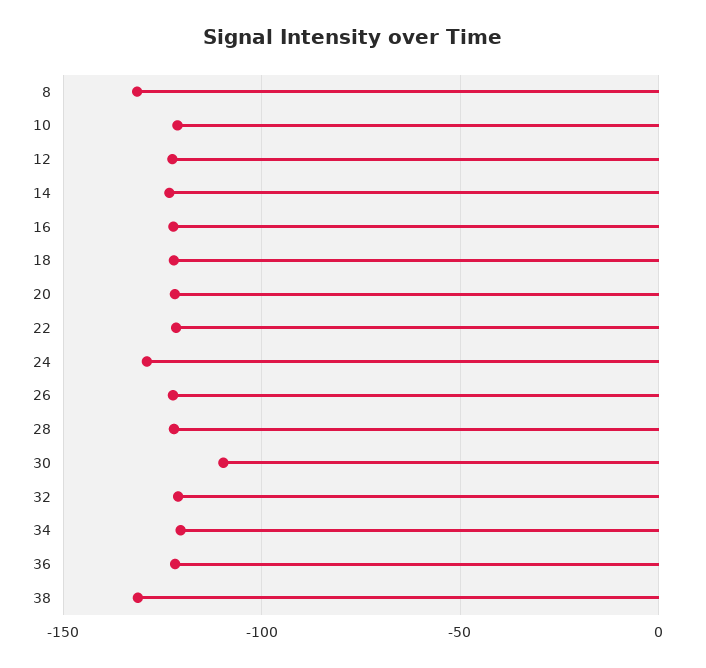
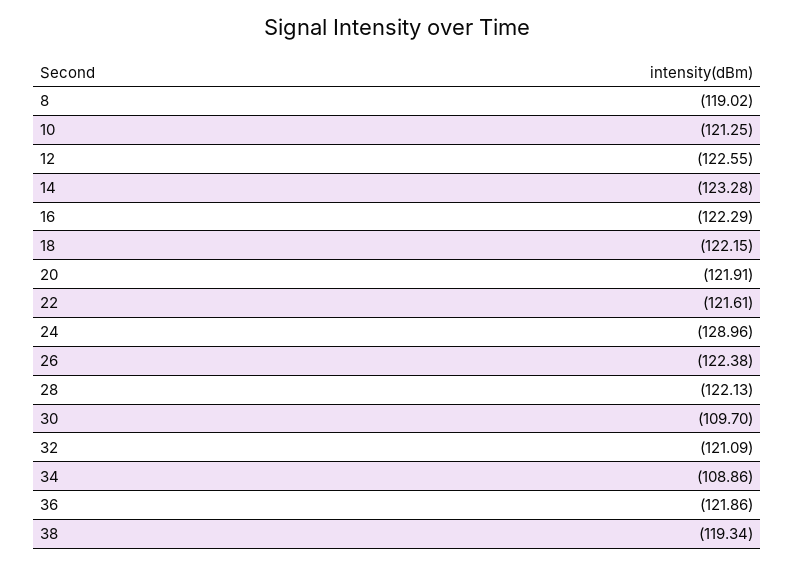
  {
-   "8": -130,
+   "8": -119.02,
    "10": -121.25,
    "12": -122.55,
    "14": -123.28,
    "16": -122.29,
    "18": -122.15,
    "20": -121.91,
    "22": -121.61,
    "24": -128.96,
    "26": -122.38,
    "28": -122.13,
    "30": -109.7,
    "32": -121.09,
-   "34": -120,
+   "34": -108.86,
    "36": -121.86,
-   "38": -130
+   "38": -119.34
  }

